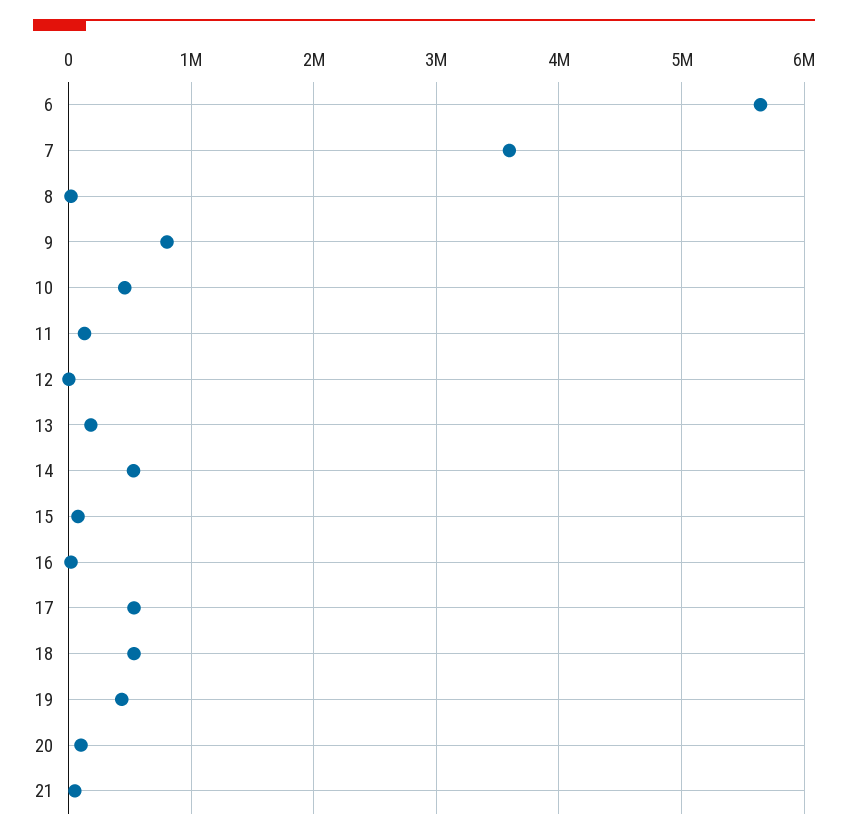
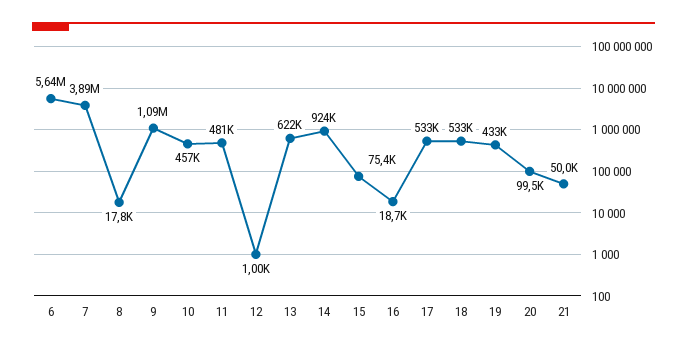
  {
    "6": 5640000,
-   "7": 3600000,
+   "7": 3890000,
    "8": 17800,
-   "9": 800000,
+   "9": 1090000,
    "10": 457000,
-   "11": 100000,
+   "11": 481000,
    "12": 1000,
-   "13": 200000,
+   "13": 622000,
-   "14": 500000,
+   "14": 924000,
    "15": 75400,
    "16": 18700,
    "17": 533000,
    "18": 533000,
    "19": 433000,
    "20": 99500,
    "21": 50000
  }

